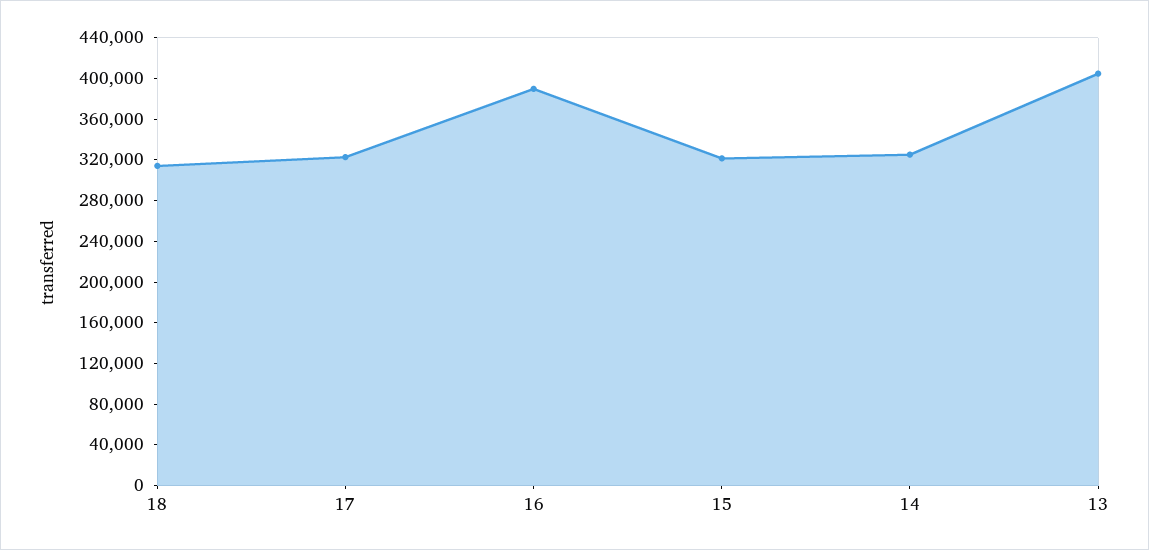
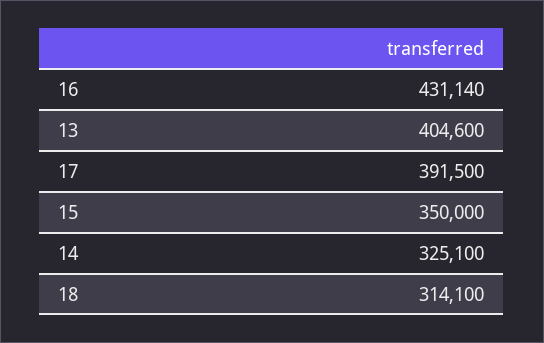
  {
    "18": 314100,
-   "17": 320000,
+   "17": 391500,
-   "16": 390000,
+   "16": 431140,
-   "15": 320000,
+   "15": 350000,
    "14": 325100,
    "13": 404600
  }

